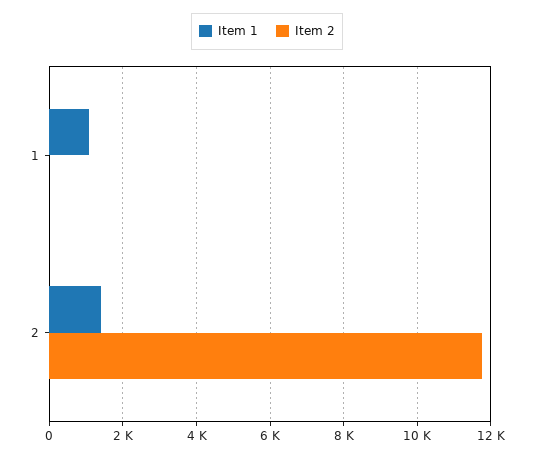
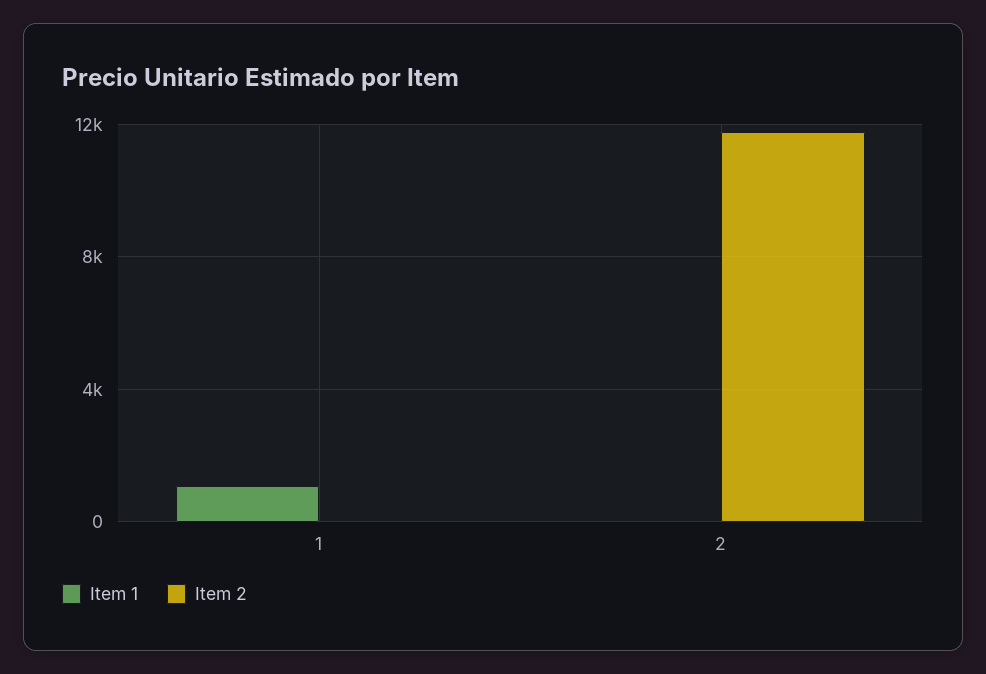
  {
    "Item 1": {
      "1": 1000,
-     "2": 1400
+     "2": 0
    },
    "Item 2": {
      "1": 0,
      "2": 11800
    }
  }

